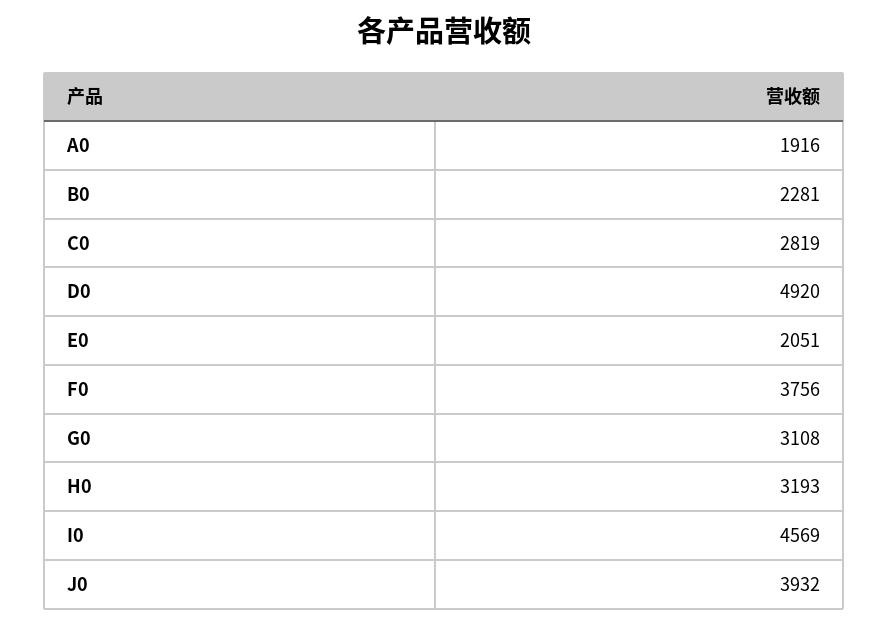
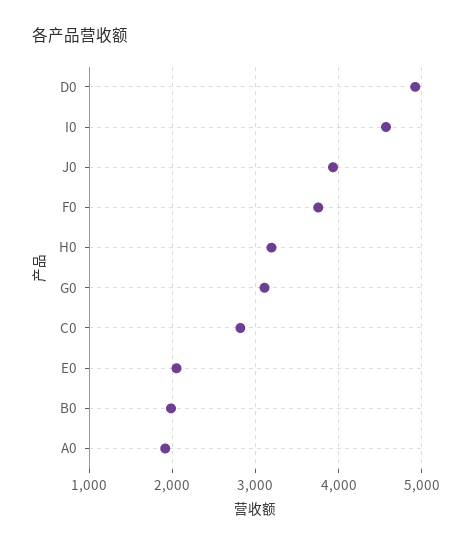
  {
    "A0": 1916,
-   "B0": 2281,
+   "B0": 2000,
    "C0": 2819,
    "D0": 4920,
    "E0": 2051,
    "F0": 3756,
    "G0": 3108,
    "H0": 3193,
    "I0": 4569,
    "J0": 3932
  }

